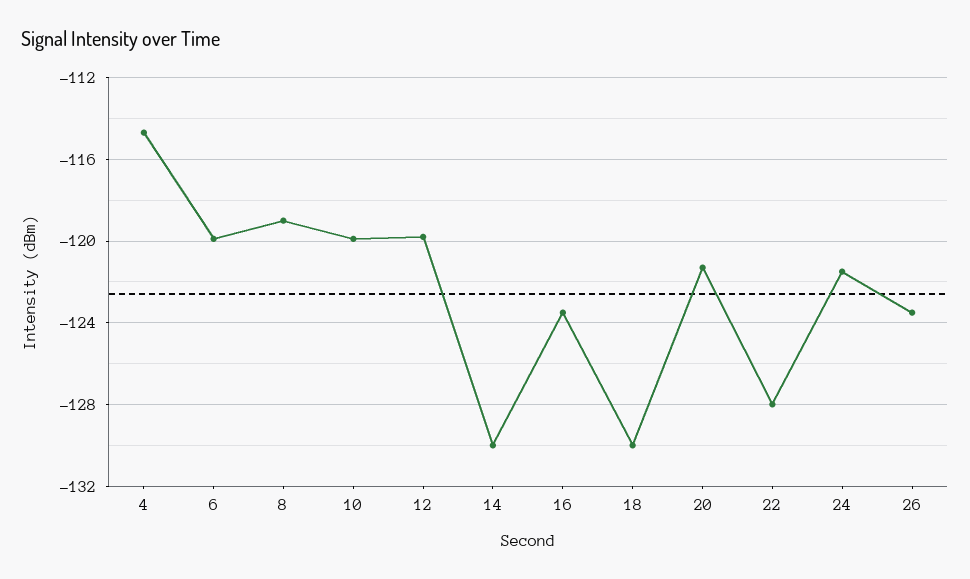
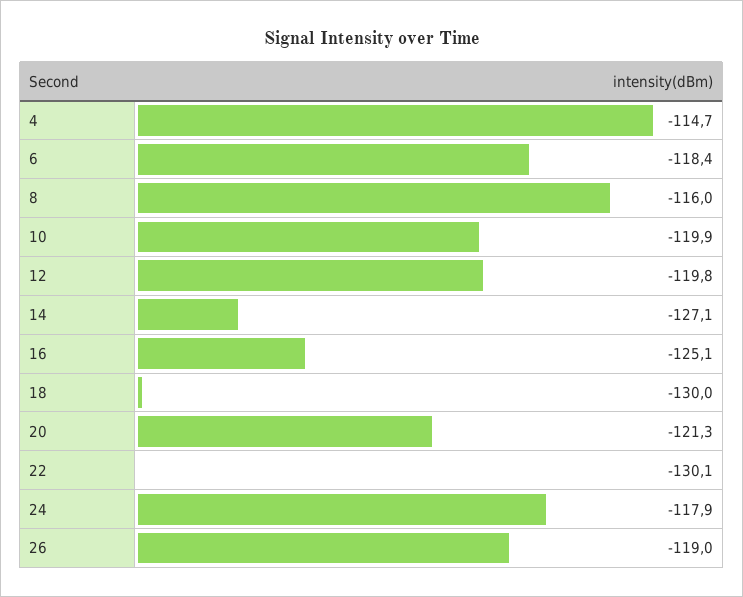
  {
    "4": -114.7,
-   "6": -120,
+   "6": -118.4,
-   "8": -119,
+   "8": -116,
    "10": -119.9,
    "12": -119.8,
-   "14": -130,
+   "14": -127.1,
-   "16": -123.5,
+   "16": -125.1,
    "18": -130,
    "20": -121.3,
-   "22": -128,
+   "22": -130.1,
-   "24": -121.5,
+   "24": -117.9,
-   "26": -123.5
+   "26": -119
  }

